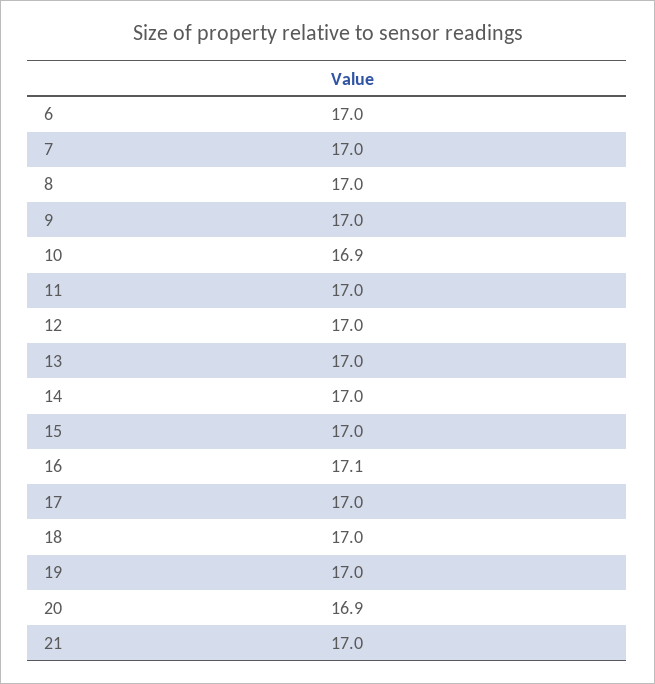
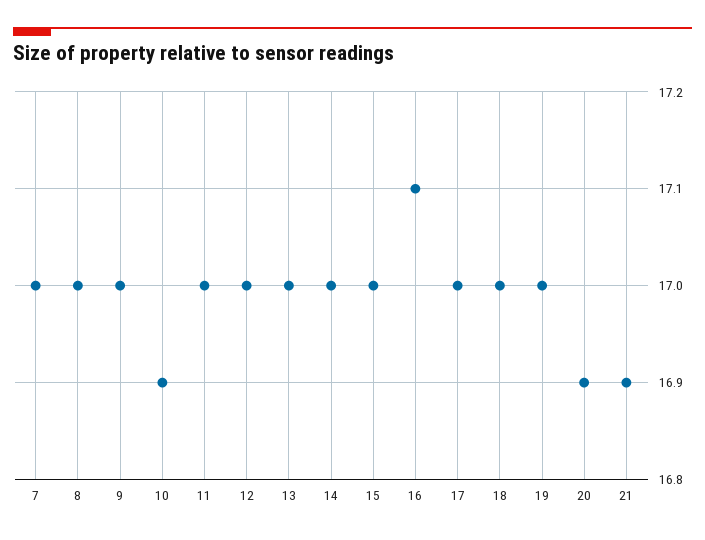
  {
-   "6": 17,
    "7": 17,
    "8": 17,
    "9": 17,
    "10": 16.9,
    "11": 17,
    "12": 17,
    "13": 17,
    "14": 17,
    "15": 17,
    "16": 17.1,
    "17": 17,
    "18": 17,
    "19": 17,
    "20": 16.9,
-   "21": 17
+   "21": 16.9
  }

